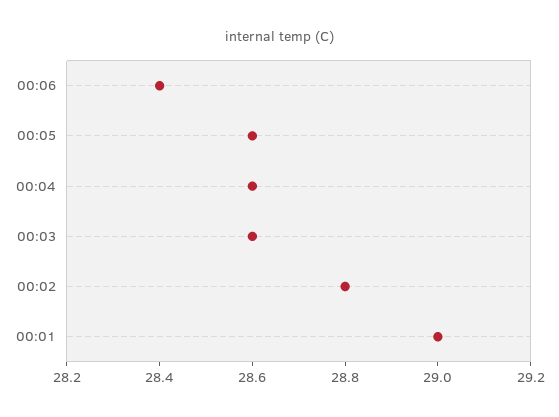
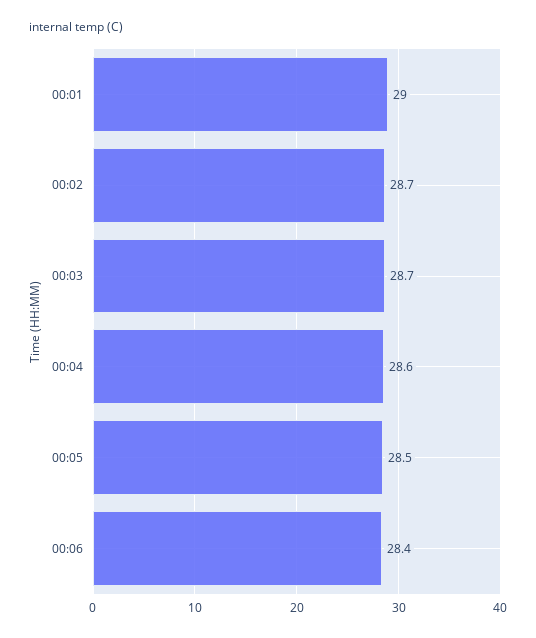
  {
    "00:06": 28.4,
-   "00:05": 28.6,
+   "00:05": 28.5,
    "00:04": 28.6,
-   "00:03": 28.6,
+   "00:03": 28.7,
-   "00:02": 28.8,
+   "00:02": 28.7,
    "00:01": 29
  }

